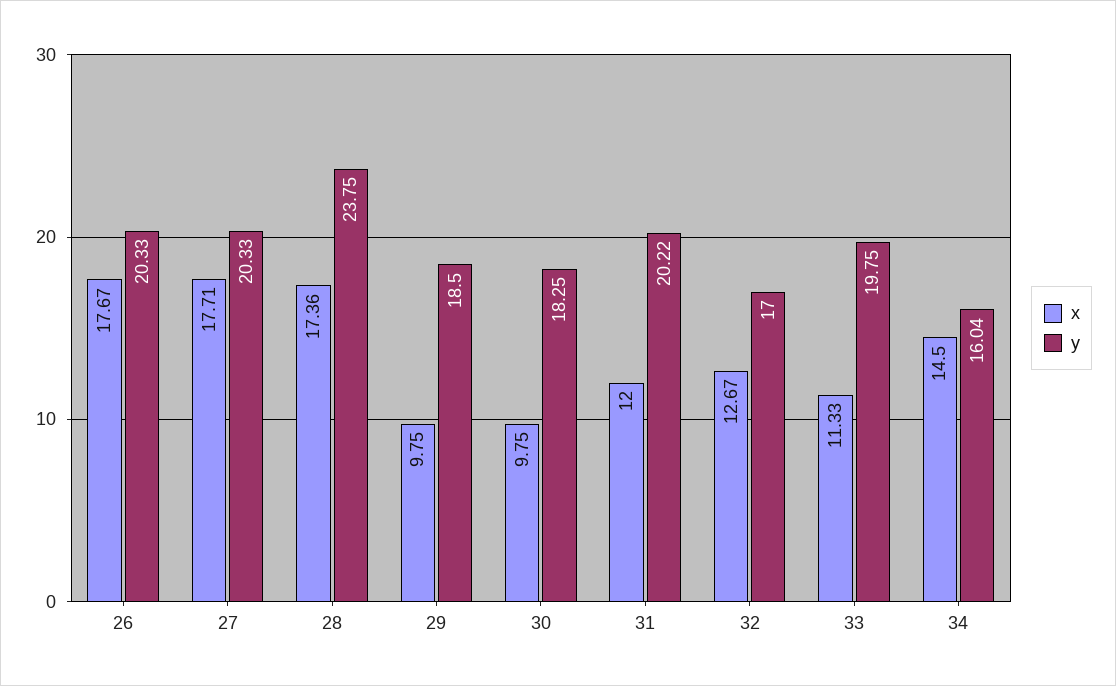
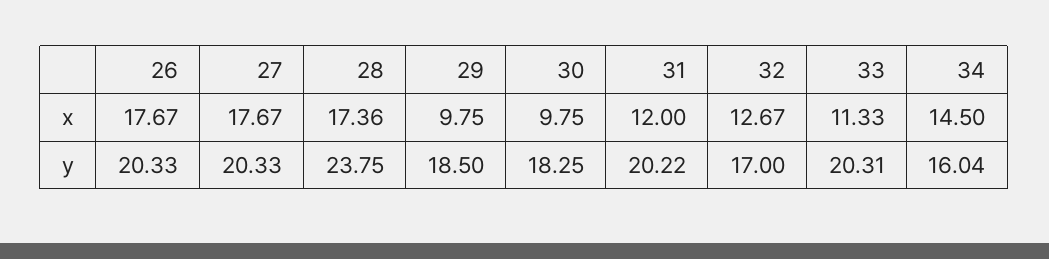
  {
    "x": {
      "26": 17.67,
-     "27": 17.71,
+     "27": 17.67,
      "28": 17.36,
      "29": 9.75,
      "30": 9.75,
      "31": 12,
      "32": 12.67,
      "33": 11.33,
      "34": 14.5
    },
    "y": {
      "26": 20.33,
      "27": 20.33,
      "28": 23.75,
      "29": 18.5,
      "30": 18.25,
      "31": 20.22,
      "32": 17,
-     "33": 19.75,
+     "33": 20.31,
      "34": 16.04
    }
  }

